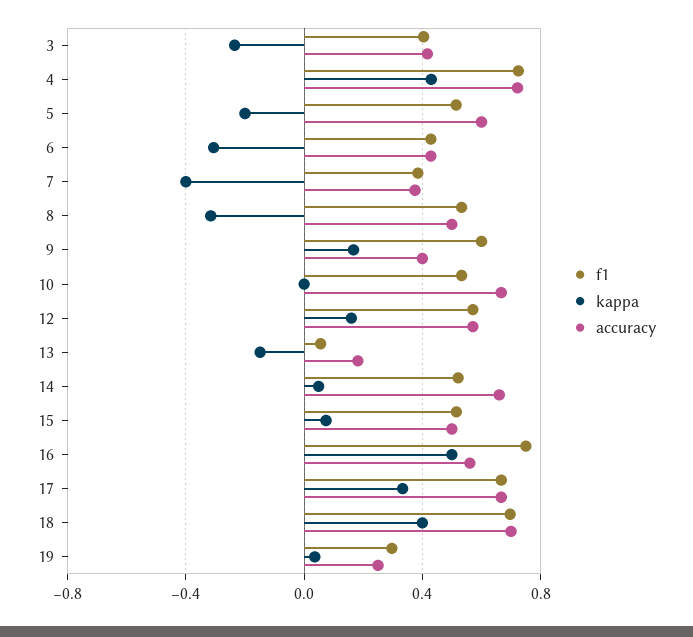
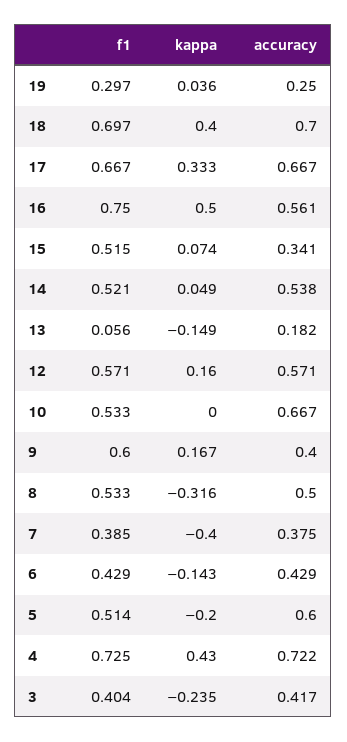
  {
    "f1": {
      "3": 0.404,
      "4": 0.725,
      "5": 0.514,
      "6": 0.429,
      "7": 0.385,
      "8": 0.533,
      "9": 0.6,
      "10": 0.533,
      "12": 0.571,
      "13": 0.056,
      "14": 0.521,
      "15": 0.515,
      "16": 0.75,
      "17": 0.667,
      "18": 0.697,
      "19": 0.297
    },
    "kappa": {
      "3": -0.235,
      "4": 0.43,
      "5": -0.2,
-     "6": -0.3,
+     "6": -0.143,
      "7": -0.4,
      "8": -0.316,
      "9": 0.167,
      "10": 0,
      "12": 0.16,
      "13": -0.149,
      "14": 0.049,
      "15": 0.074,
      "16": 0.5,
      "17": 0.333,
      "18": 0.4,
      "19": 0.036
    },
    "accuracy": {
      "3": 0.417,
      "4": 0.722,
      "5": 0.6,
      "6": 0.429,
      "7": 0.375,
      "8": 0.5,
      "9": 0.4,
      "10": 0.667,
      "12": 0.571,
      "13": 0.182,
-     "14": 0.65,
+     "14": 0.538,
-     "15": 0.5,
+     "15": 0.341,
      "16": 0.561,
      "17": 0.667,
      "18": 0.7,
      "19": 0.25
    }
  }

